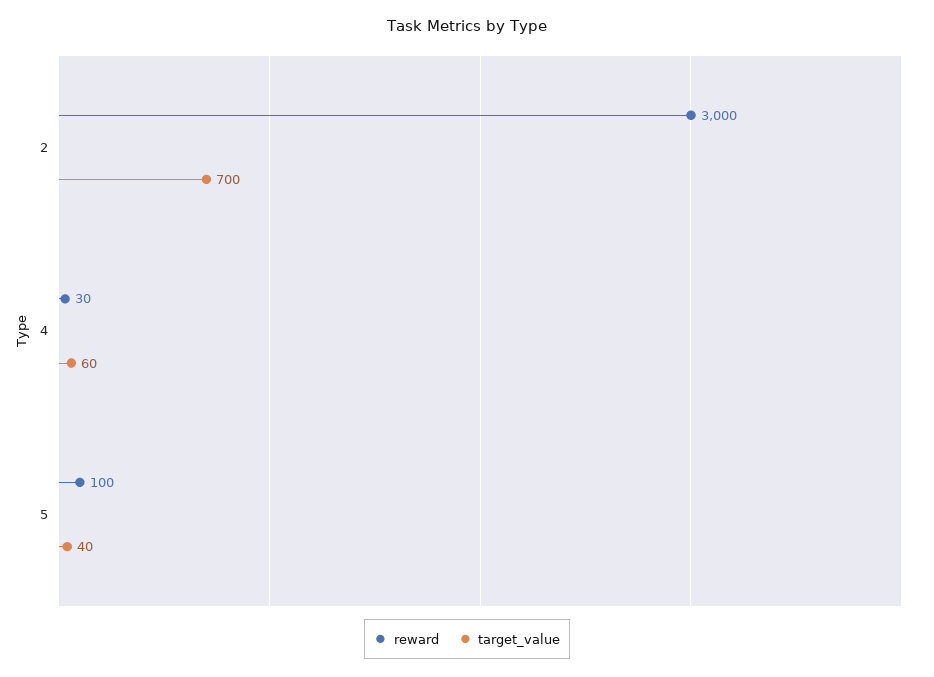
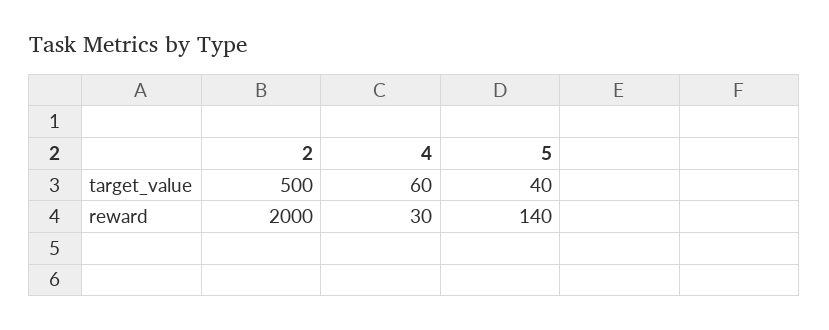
  {
    "reward": {
-     "2": 3000,
+     "2": 2000,
      "4": 30,
-     "5": 100
+     "5": 140
    },
    "target_value": {
-     "2": 700,
+     "2": 500,
      "4": 60,
      "5": 40
    }
  }

